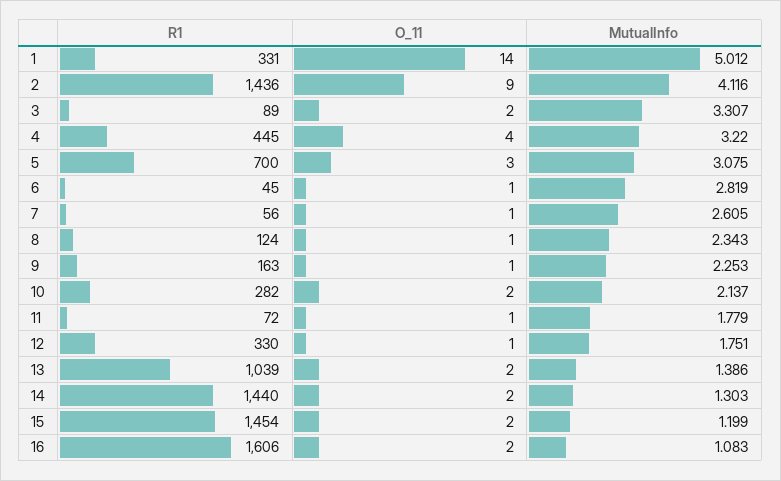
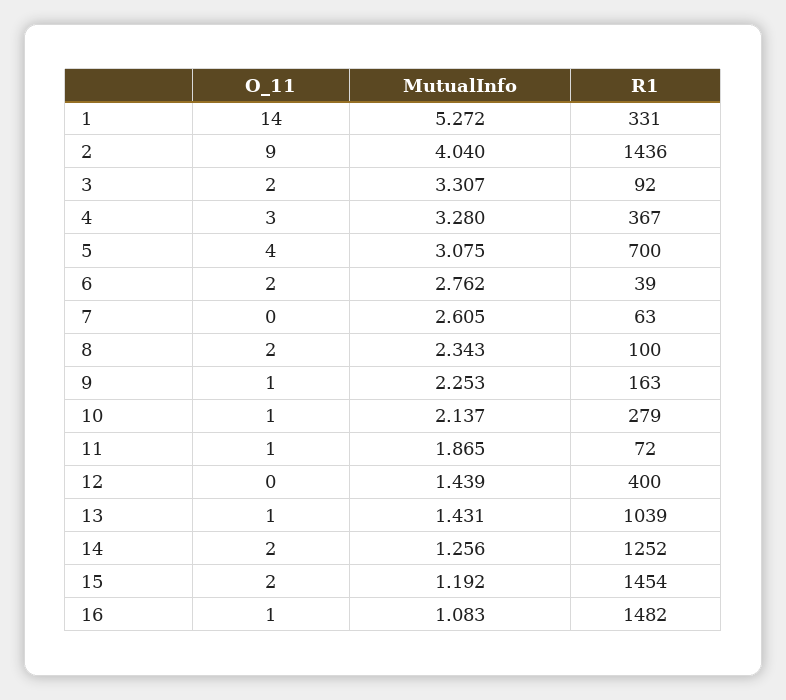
  {
    "R1": {
      "1": 331,
      "2": 1436,
-     "3": 89,
+     "3": 92,
-     "4": 445,
+     "4": 367,
      "5": 700,
-     "6": 45,
+     "6": 39,
-     "7": 56,
+     "7": 63,
-     "8": 124,
+     "8": 100,
      "9": 163,
-     "10": 282,
+     "10": 279,
      "11": 72,
-     "12": 330,
+     "12": 400,
      "13": 1039,
-     "14": 1440,
+     "14": 1252,
      "15": 1454,
-     "16": 1606
+     "16": 1482
    },
    "O_11": {
      "1": 14,
      "2": 9,
      "3": 2,
-     "4": 4,
+     "4": 3,
-     "5": 3,
+     "5": 4,
-     "6": 1,
+     "6": 2,
-     "7": 1,
+     "7": 0,
-     "8": 1,
+     "8": 2,
      "9": 1,
-     "10": 2,
+     "10": 1,
      "11": 1,
-     "12": 1,
+     "12": 0,
-     "13": 2,
+     "13": 1,
      "14": 2,
      "15": 2,
-     "16": 2
+     "16": 1
    },
    "MutualInfo": {
-     "1": 5.012,
+     "1": 5.272,
-     "2": 4.116,
+     "2": 4.04,
      "3": 3.307,
-     "4": 3.22,
+     "4": 3.28,
      "5": 3.075,
-     "6": 2.819,
+     "6": 2.762,
      "7": 2.605,
      "8": 2.343,
      "9": 2.253,
      "10": 2.137,
-     "11": 1.779,
+     "11": 1.865,
-     "12": 1.751,
+     "12": 1.439,
-     "13": 1.386,
+     "13": 1.431,
-     "14": 1.303,
+     "14": 1.256,
-     "15": 1.199,
+     "15": 1.192,
      "16": 1.083
    }
  }

